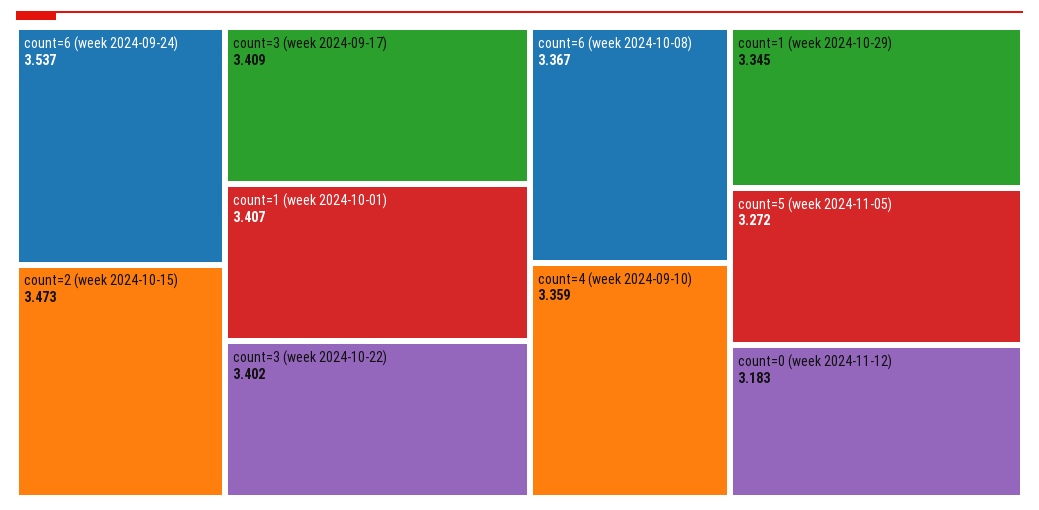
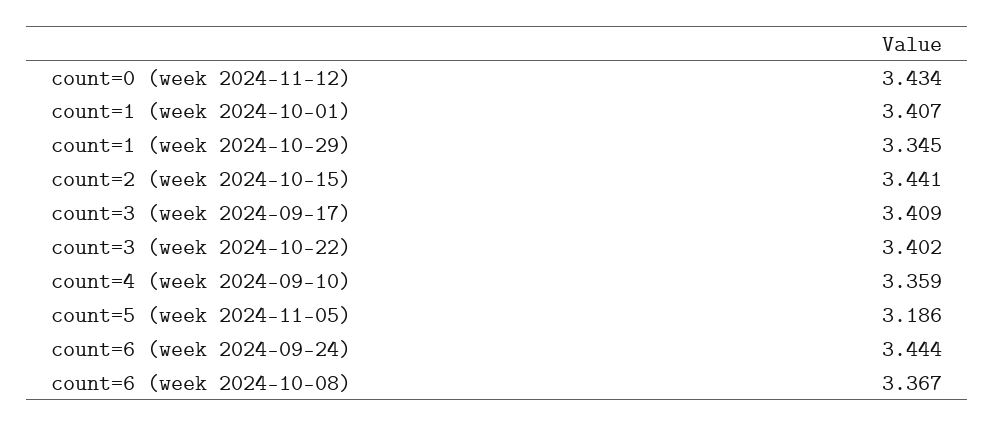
  {
-   "count=6 (week 2024-09-24)": 3.537,
+   "count=6 (week 2024-09-24)": 3.444,
-   "count=2 (week 2024-10-15)": 3.473,
+   "count=2 (week 2024-10-15)": 3.441,
    "count=3 (week 2024-09-17)": 3.409,
    "count=1 (week 2024-10-01)": 3.407,
    "count=3 (week 2024-10-22)": 3.402,
    "count=6 (week 2024-10-08)": 3.367,
    "count=4 (week 2024-09-10)": 3.359,
    "count=1 (week 2024-10-29)": 3.345,
-   "count=5 (week 2024-11-05)": 3.272,
+   "count=5 (week 2024-11-05)": 3.186,
-   "count=0 (week 2024-11-12)": 3.183
+   "count=0 (week 2024-11-12)": 3.434
  }

